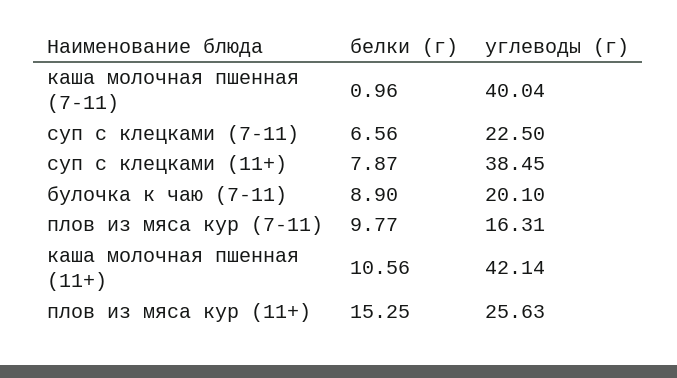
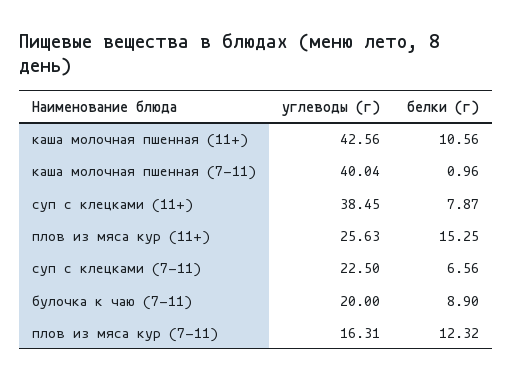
  {
    "белки (г)": {
      "каша молочная пшенная (7-11)": 0.96,
      "суп с клецками (7-11)": 6.56,
      "суп с клецками (11+)": 7.87,
      "булочка к чаю (7-11)": 8.9,
-     "плов из мяса кур (7-11)": 9.77,
+     "плов из мяса кур (7-11)": 12.32,
      "каша молочная пшенная (11+)": 10.56,
      "плов из мяса кур (11+)": 15.25
    },
    "углеводы (г)": {
      "каша молочная пшенная (7-11)": 40.04,
      "суп с клецками (7-11)": 22.5,
      "суп с клецками (11+)": 38.45,
-     "булочка к чаю (7-11)": 20.1,
+     "булочка к чаю (7-11)": 20,
      "плов из мяса кур (7-11)": 16.31,
-     "каша молочная пшенная (11+)": 42.14,
+     "каша молочная пшенная (11+)": 42.56,
      "плов из мяса кур (11+)": 25.63
    }
  }

